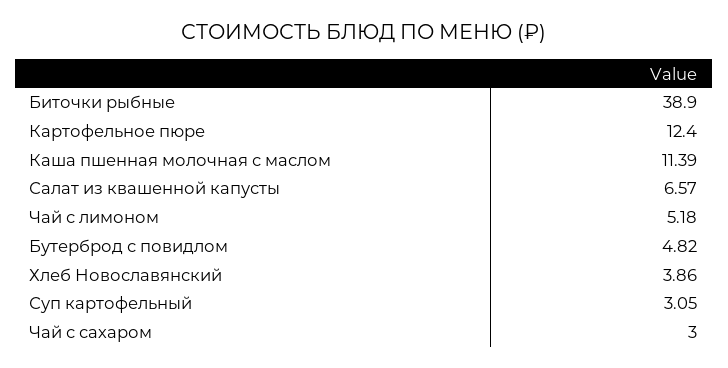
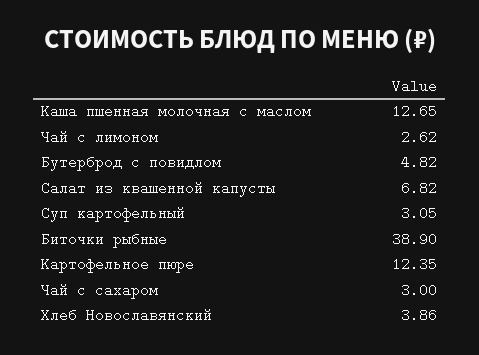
  {
    "Биточки рыбные": 38.9,
-   "Картофельное пюре": 12.4,
+   "Картофельное пюре": 12.35,
-   "Каша пшенная молочная с маслом": 11.39,
+   "Каша пшенная молочная с маслом": 12.65,
-   "Салат из квашенной капусты": 6.57,
+   "Салат из квашенной капусты": 6.82,
-   "Чай с лимоном": 5.18,
+   "Чай с лимоном": 2.62,
    "Бутерброд с повидлом": 4.82,
    "Хлеб Новославянский": 3.86,
    "Суп картофельный": 3.05,
    "Чай с сахаром": 3
  }

